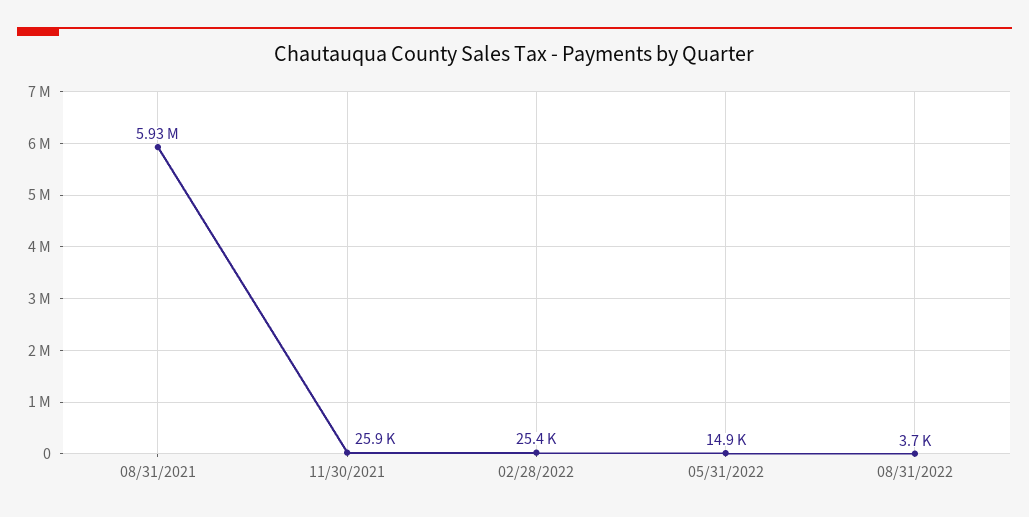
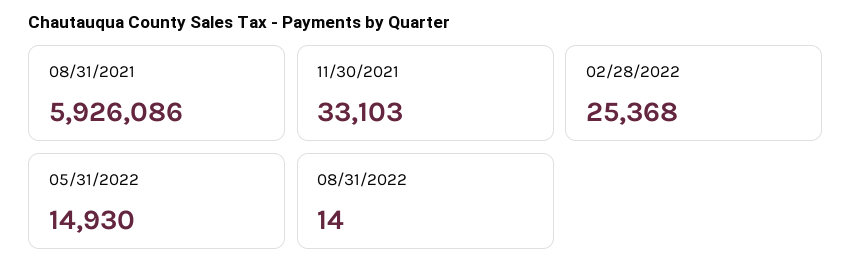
  {
    "08/31/2021": 5926086,
-   "11/30/2021": 25900,
+   "11/30/2021": 33103,
    "02/28/2022": 25368,
    "05/31/2022": 14930,
-   "08/31/2022": 3700
+   "08/31/2022": 14
  }

